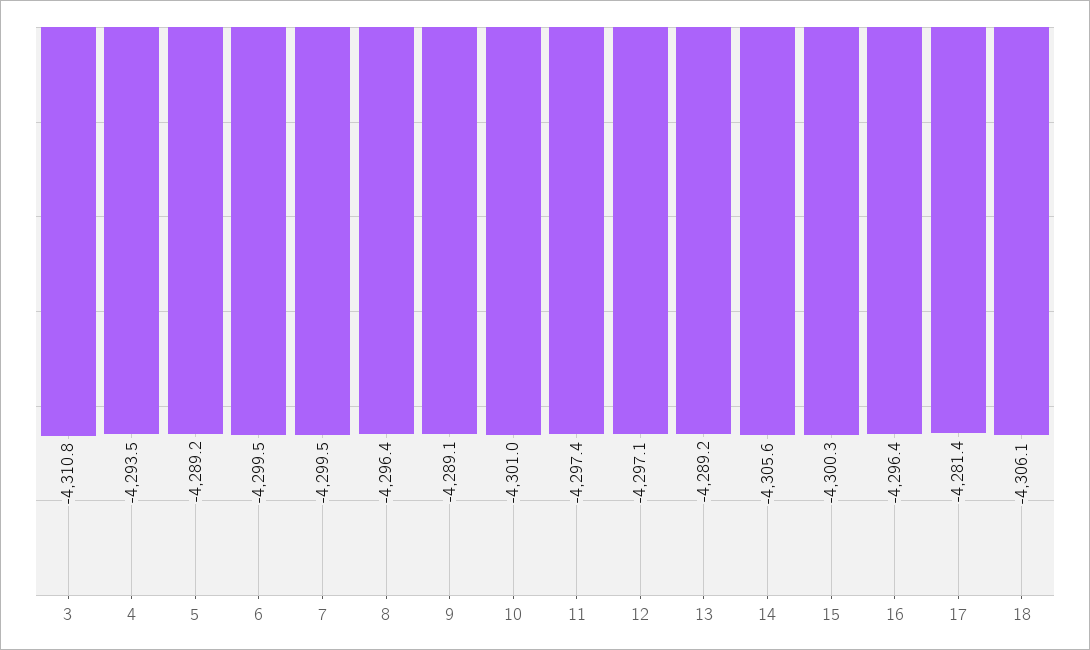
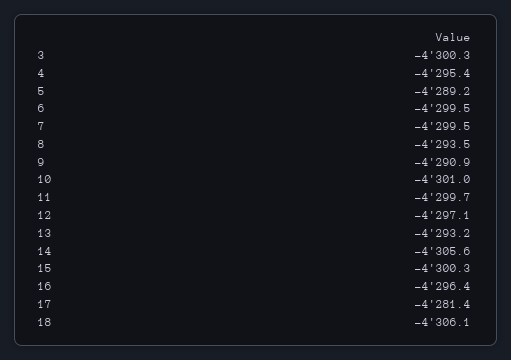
  {
-   "3": -4310.8,
+   "3": -4300.3,
-   "4": -4293.5,
+   "4": -4295.4,
    "5": -4289.2,
    "6": -4299.5,
    "7": -4299.5,
-   "8": -4296.4,
+   "8": -4293.5,
-   "9": -4289.1,
+   "9": -4290.9,
    "10": -4301,
-   "11": -4297.4,
+   "11": -4299.7,
    "12": -4297.1,
-   "13": -4289.2,
+   "13": -4293.2,
    "14": -4305.6,
    "15": -4300.3,
    "16": -4296.4,
    "17": -4281.4,
    "18": -4306.1
  }

